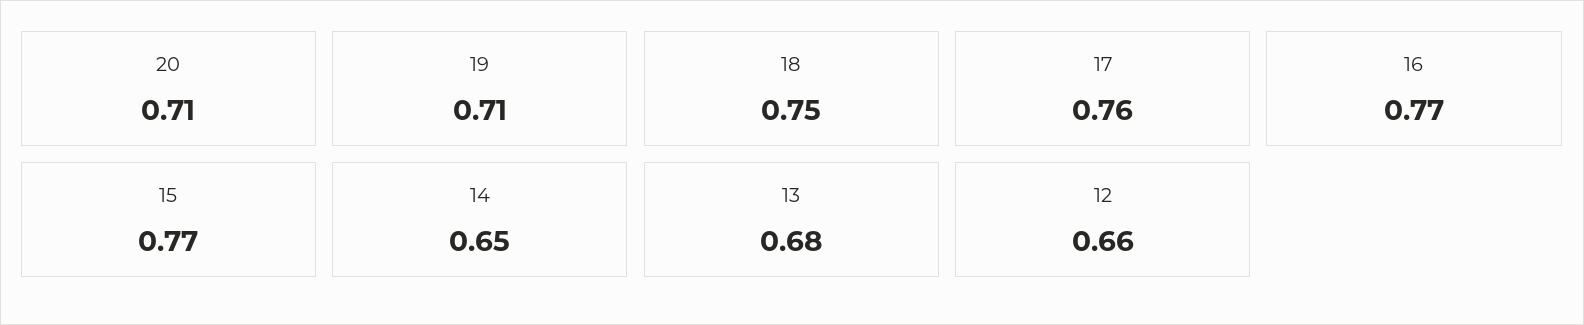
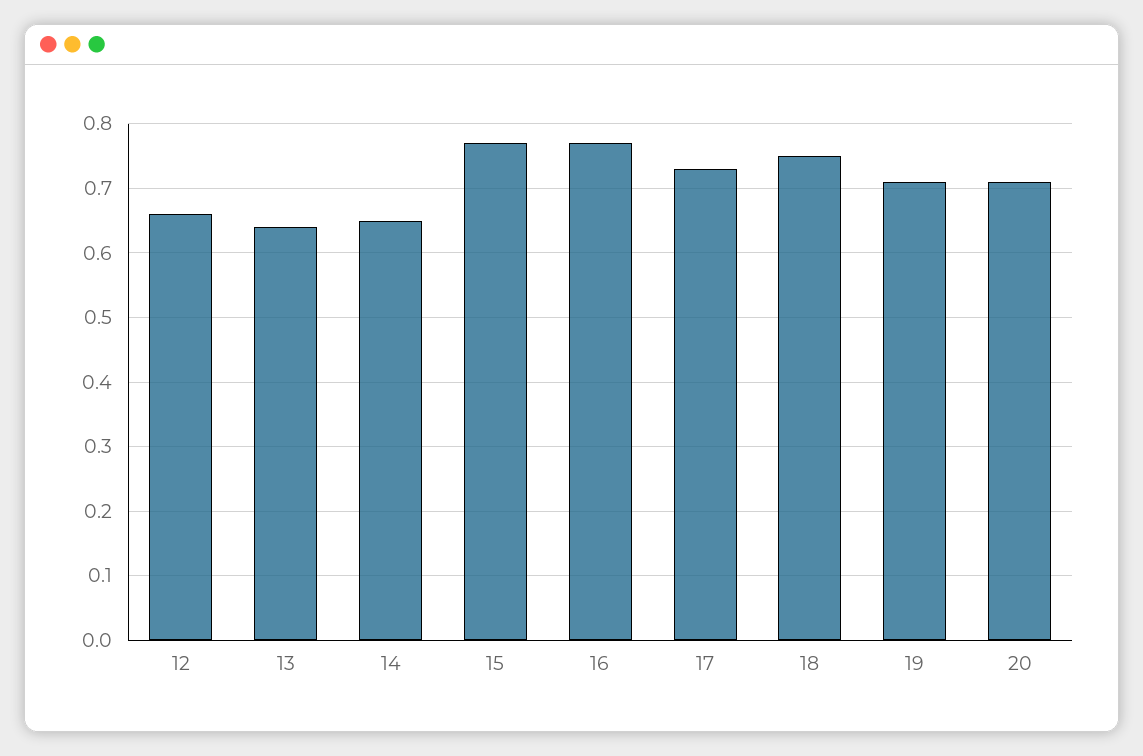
  {
    "20": 0.71,
    "19": 0.71,
    "18": 0.75,
-   "17": 0.76,
+   "17": 0.73,
    "16": 0.77,
    "15": 0.77,
    "14": 0.65,
-   "13": 0.68,
+   "13": 0.64,
    "12": 0.66
  }

